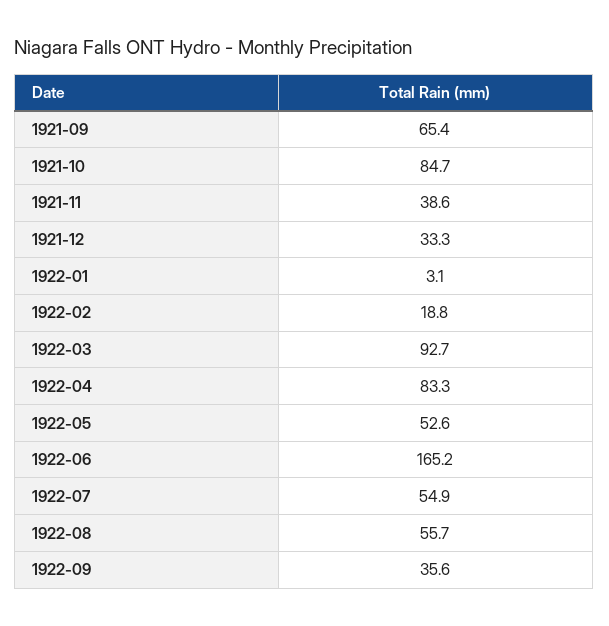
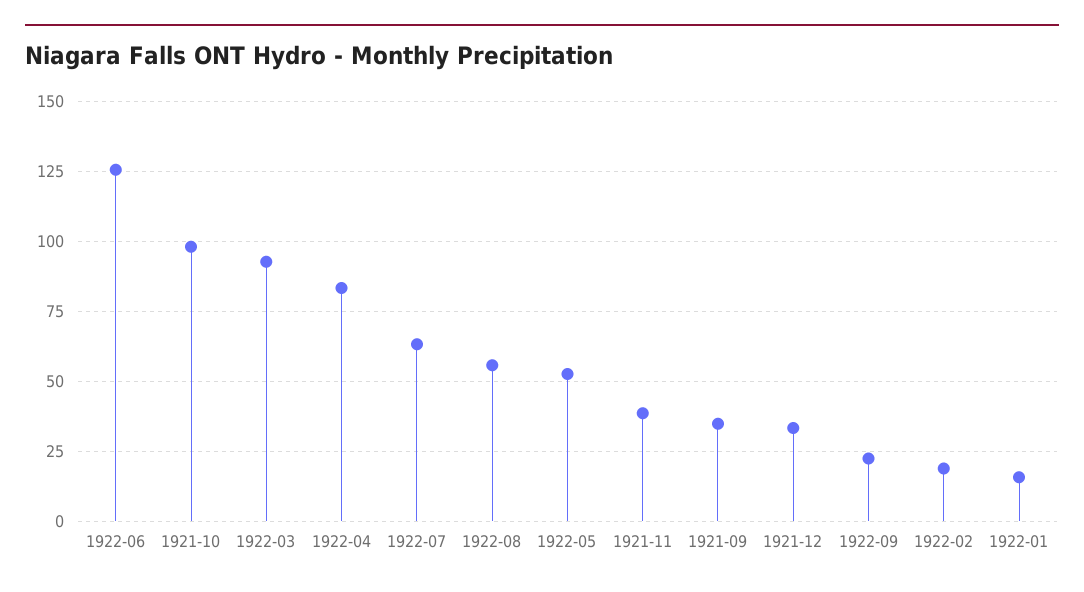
  {
-   "1921-09": 65.4,
+   "1921-09": 35,
-   "1921-10": 84.7,
+   "1921-10": 97.5,
    "1921-11": 38.6,
    "1921-12": 33.3,
-   "1922-01": 3.1,
+   "1922-01": 15,
    "1922-02": 18.8,
    "1922-03": 92.7,
    "1922-04": 83.3,
    "1922-05": 52.6,
-   "1922-06": 165.2,
+   "1922-06": 125,
-   "1922-07": 54.9,
+   "1922-07": 62.5,
    "1922-08": 55.7,
-   "1922-09": 35.6
+   "1922-09": 22.5
  }

